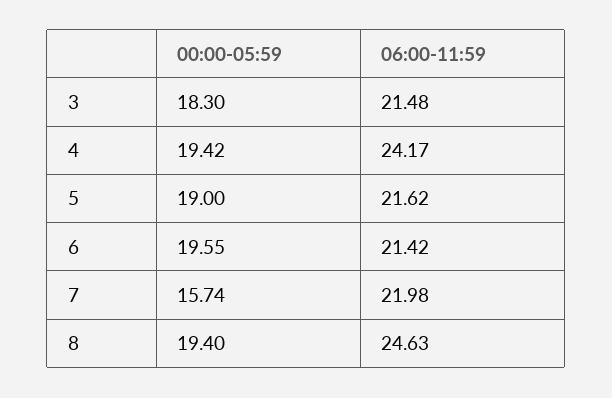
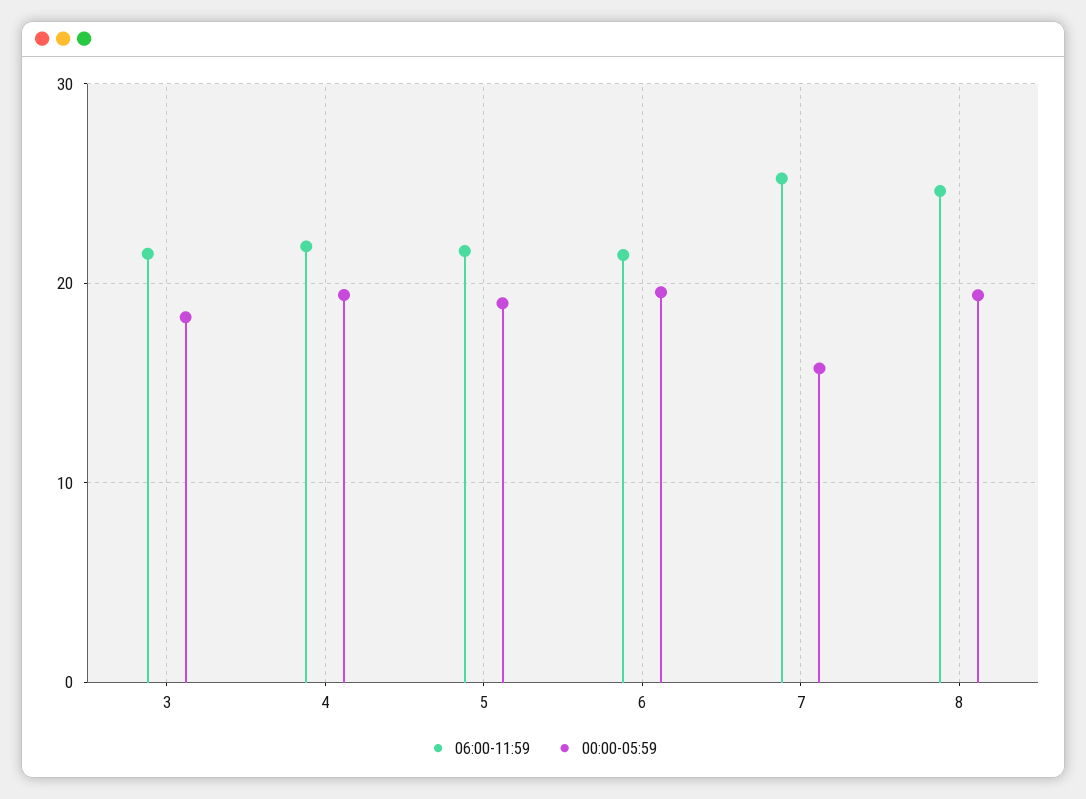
  {
    "00:00-05:59": {
      "3": 18.3,
      "4": 19.42,
      "5": 19,
      "6": 19.55,
      "7": 15.74,
      "8": 19.4
    },
    "06:00-11:59": {
      "3": 21.48,
-     "4": 24.17,
+     "4": 22,
      "5": 21.62,
      "6": 21.42,
-     "7": 21.98,
+     "7": 25,
      "8": 24.63
    }
  }

